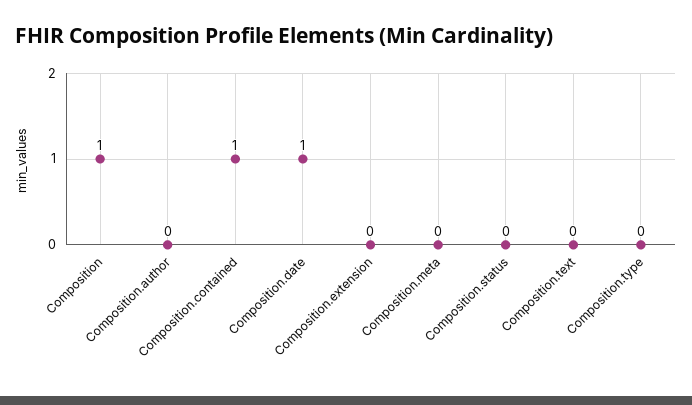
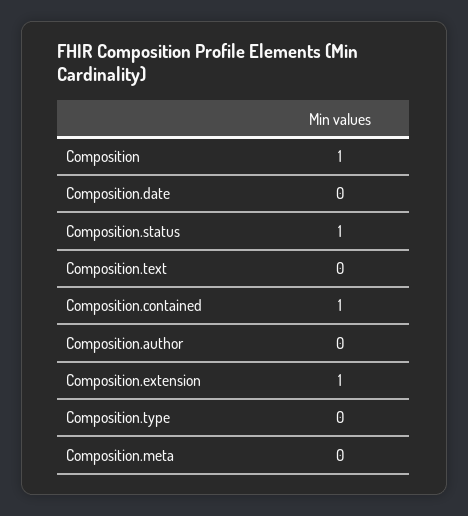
  {
    "Composition": 1,
    "Composition.author": 0,
    "Composition.contained": 1,
-   "Composition.date": 1,
+   "Composition.date": 0,
-   "Composition.extension": 0,
+   "Composition.extension": 1,
    "Composition.meta": 0,
-   "Composition.status": 0,
+   "Composition.status": 1,
    "Composition.text": 0,
    "Composition.type": 0
  }

